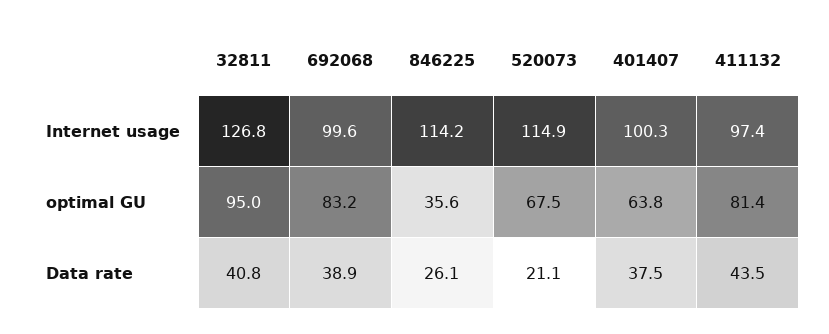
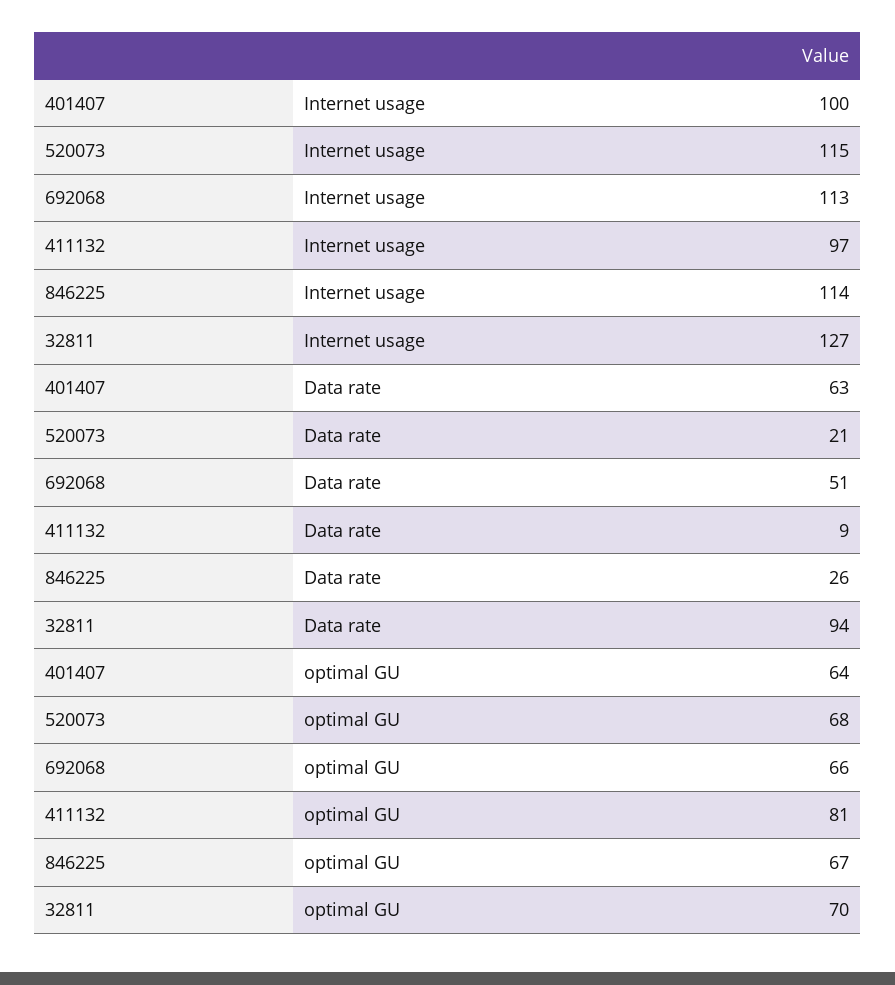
  {
    "32811": {
      "Internet usage": 126.8,
-     "optimal GU": 95,
+     "optimal GU": 70,
-     "Data rate": 40.8
+     "Data rate": 94
    },
    "692068": {
-     "Internet usage": 99.6,
+     "Internet usage": 113,
-     "optimal GU": 83.2,
+     "optimal GU": 66,
-     "Data rate": 38.9
+     "Data rate": 51
    },
    "846225": {
      "Internet usage": 114.2,
-     "optimal GU": 35.6,
+     "optimal GU": 67,
      "Data rate": 26.1
    },
    "520073": {
      "Internet usage": 114.9,
      "optimal GU": 67.5,
      "Data rate": 21.1
    },
    "401407": {
      "Internet usage": 100.3,
      "optimal GU": 63.8,
-     "Data rate": 37.5
+     "Data rate": 63
    },
    "411132": {
      "Internet usage": 97.4,
      "optimal GU": 81.4,
-     "Data rate": 43.5
+     "Data rate": 9
    }
  }

